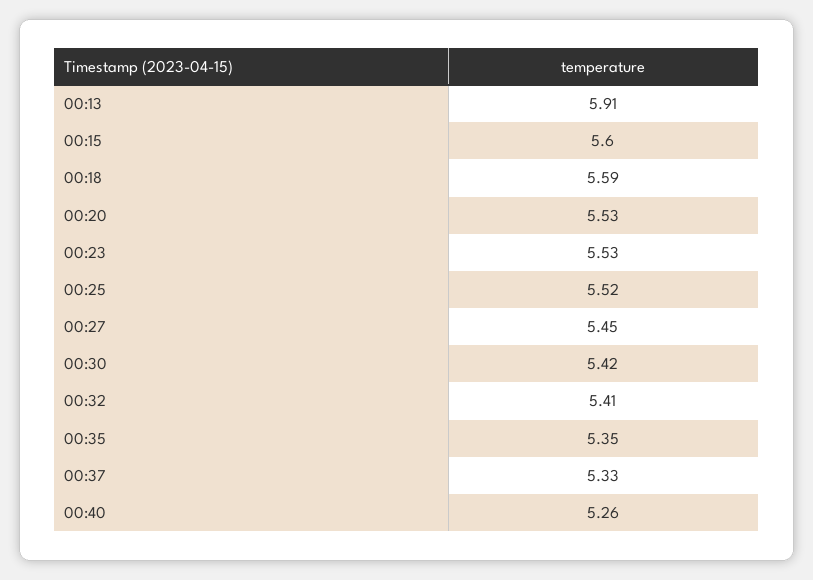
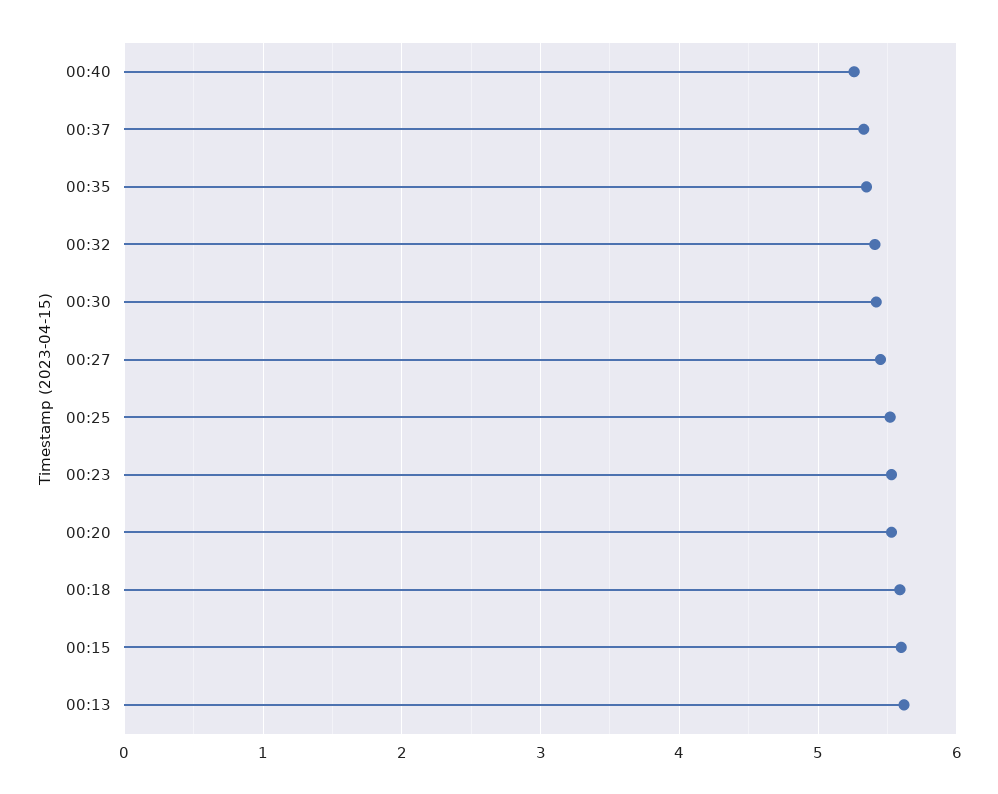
  {
-   "00:13": 5.91,
+   "00:13": 5.6,
    "00:15": 5.6,
    "00:18": 5.59,
    "00:20": 5.53,
    "00:23": 5.53,
    "00:25": 5.52,
    "00:27": 5.45,
    "00:30": 5.42,
    "00:32": 5.41,
    "00:35": 5.35,
    "00:37": 5.33,
    "00:40": 5.26
  }

